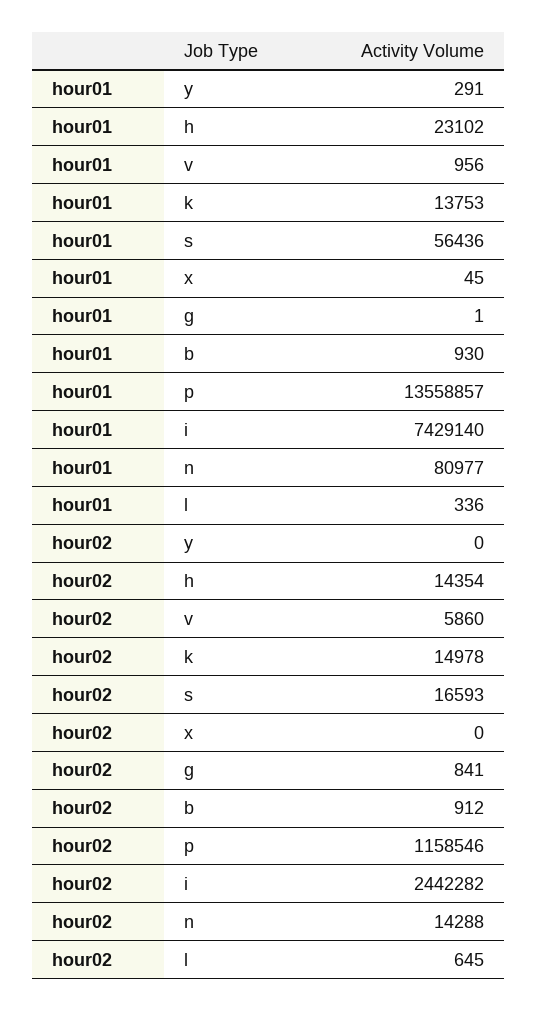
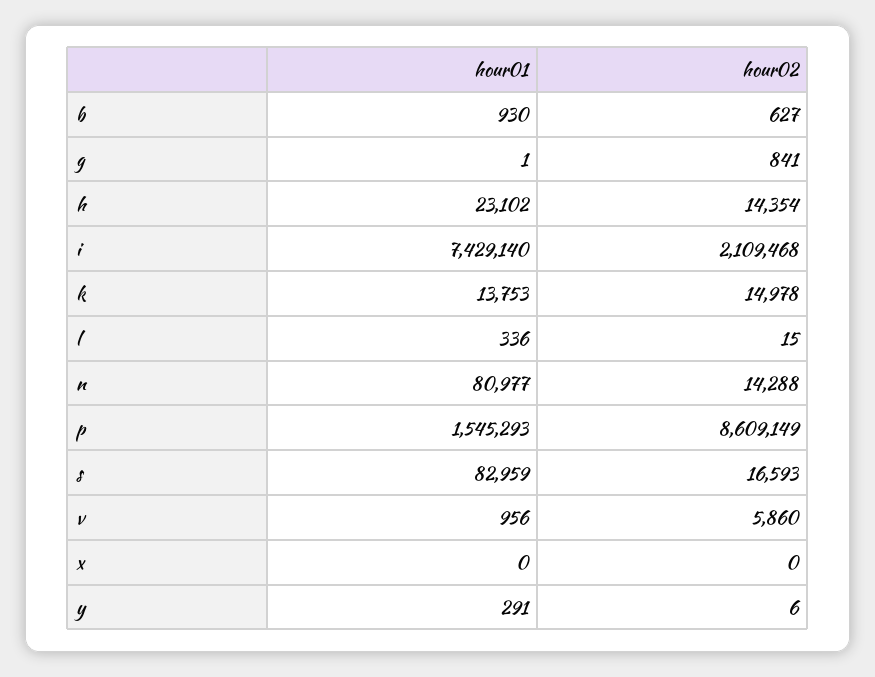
  {
    "hour01": {
      "y": 291,
      "h": 23102,
      "v": 956,
      "k": 13753,
-     "s": 56436,
+     "s": 82959,
-     "x": 45,
+     "x": 0,
      "g": 1,
      "b": 930,
-     "p": 13558857,
+     "p": 1545293,
      "i": 7429140,
      "n": 80977,
      "l": 336
    },
    "hour02": {
-     "y": 0,
+     "y": 6,
      "h": 14354,
      "v": 5860,
      "k": 14978,
      "s": 16593,
      "x": 0,
      "g": 841,
-     "b": 912,
+     "b": 627,
-     "p": 1158546,
+     "p": 8609149,
-     "i": 2442282,
+     "i": 2109468,
      "n": 14288,
-     "l": 645
+     "l": 15
    }
  }

